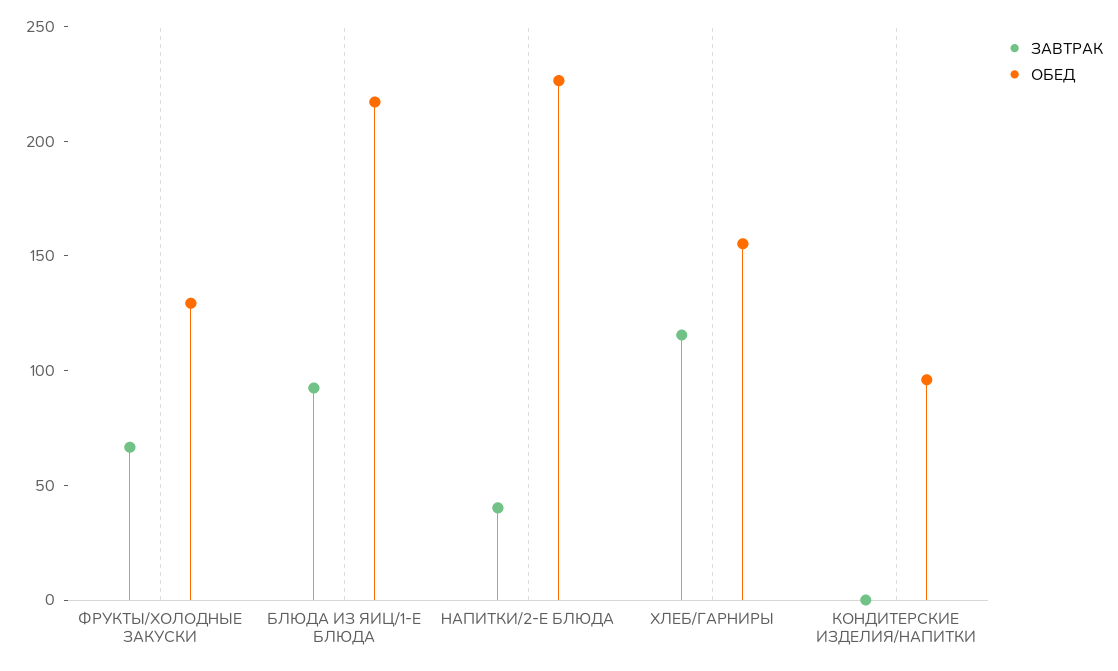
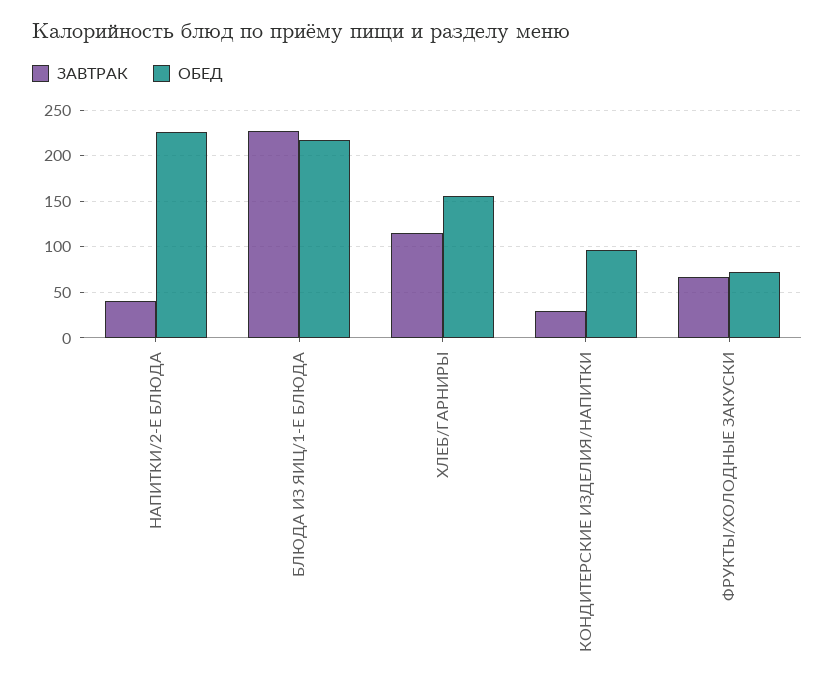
  {
    "ЗАВТРАК": {
      "ФРУКТЫ/ХОЛОДНЫЕ ЗАКУСКИ": 70,
-     "БЛЮДА ИЗ ЯИЦ/1-Е БЛЮДА": 90,
+     "БЛЮДА ИЗ ЯИЦ/1-Е БЛЮДА": 230,
      "НАПИТКИ/2-Е БЛЮДА": 40,
      "ХЛЕБ/ГАРНИРЫ": 120,
-     "КОНДИТЕРСКИЕ ИЗДЕЛИЯ/НАПИТКИ": 0
+     "КОНДИТЕРСКИЕ ИЗДЕЛИЯ/НАПИТКИ": 30
    },
    "ОБЕД": {
-     "ФРУКТЫ/ХОЛОДНЫЕ ЗАКУСКИ": 130,
+     "ФРУКТЫ/ХОЛОДНЫЕ ЗАКУСКИ": 70,
      "БЛЮДА ИЗ ЯИЦ/1-Е БЛЮДА": 220,
      "НАПИТКИ/2-Е БЛЮДА": 230,
      "ХЛЕБ/ГАРНИРЫ": 160,
      "КОНДИТЕРСКИЕ ИЗДЕЛИЯ/НАПИТКИ": 100
    }
  }

